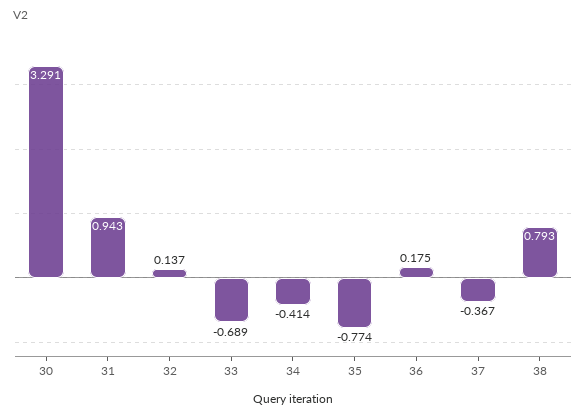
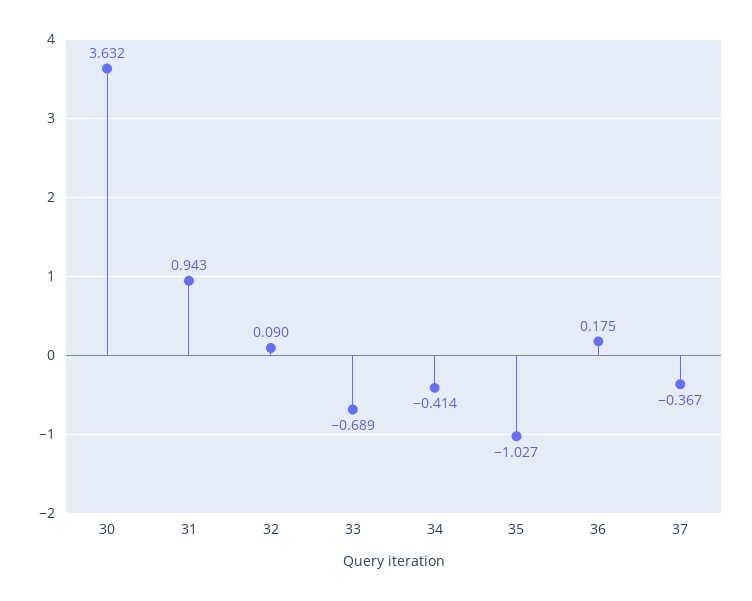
  {
-   "30": 3.291,
+   "30": 3.632,
    "31": 0.943,
-   "32": 0.137,
+   "32": 0.09,
    "33": -0.689,
    "34": -0.414,
-   "35": -0.774,
+   "35": -1.027,
    "36": 0.175,
-   "37": -0.367,
+   "37": -0.367
-   "38": 0.793
  }

